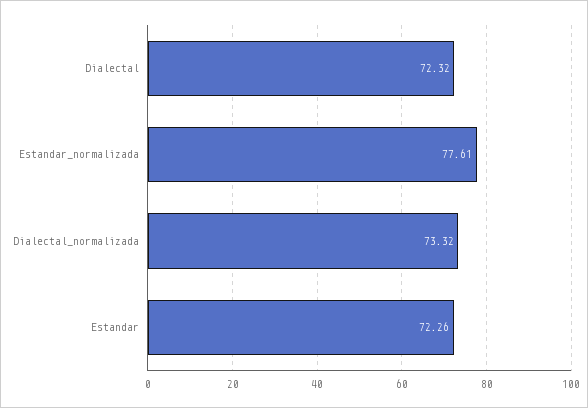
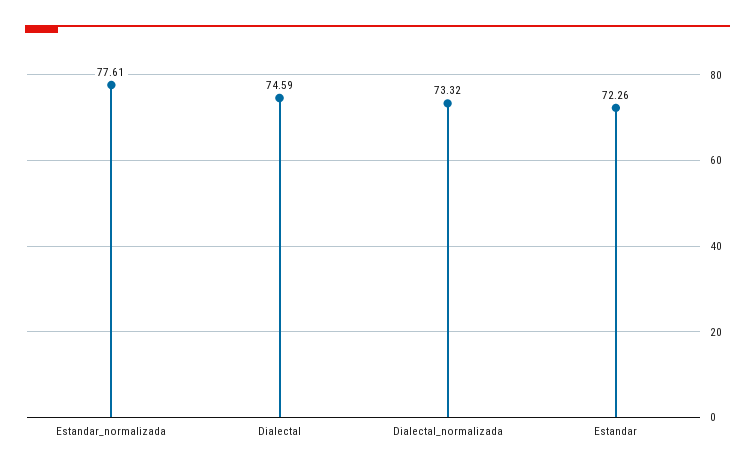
  {
-   "Dialectal": 72.32,
+   "Dialectal": 74.59,
    "Estandar_normalizada": 77.61,
    "Dialectal_normalizada": 73.32,
    "Estandar": 72.26
  }

